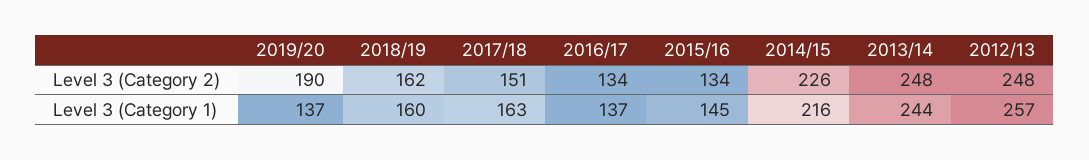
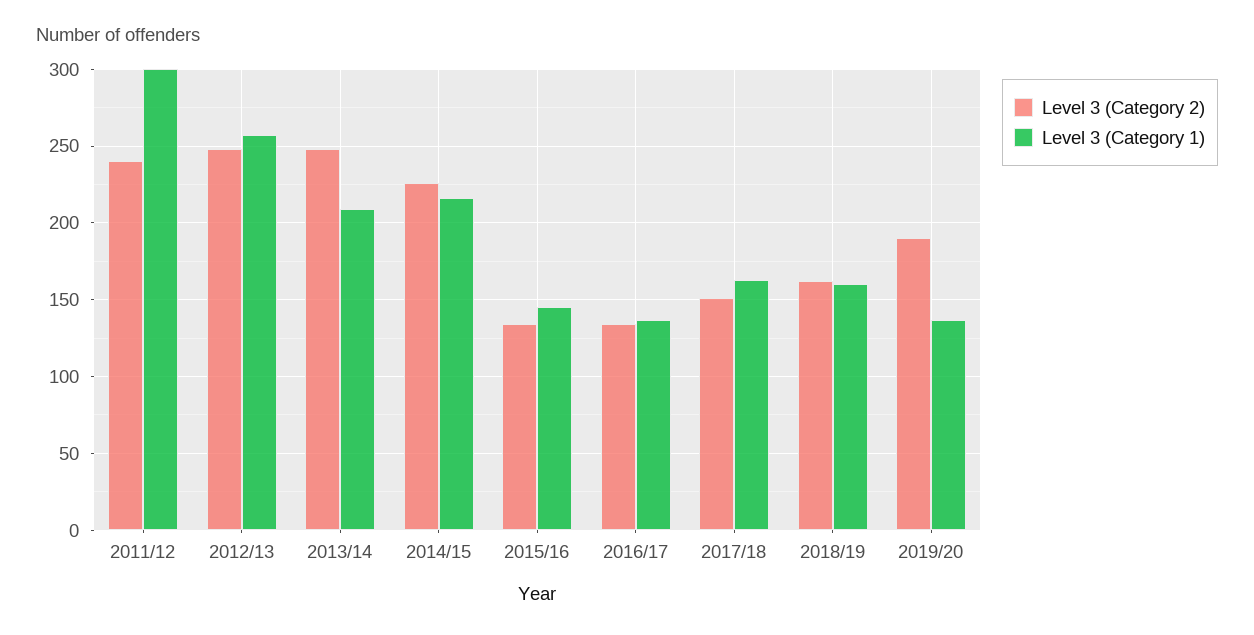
  {
    "Level 3 (Category 2)": {
      "2019/20": 190,
      "2018/19": 162,
      "2017/18": 151,
      "2016/17": 134,
      "2015/16": 134,
      "2014/15": 226,
      "2013/14": 248,
-     "2012/13": 248
+     "2012/13": 248,
+     "2011/12": 240
    },
    "Level 3 (Category 1)": {
      "2019/20": 137,
      "2018/19": 160,
      "2017/18": 163,
      "2016/17": 137,
      "2015/16": 145,
      "2014/15": 216,
-     "2013/14": 244,
+     "2013/14": 210,
-     "2012/13": 257
+     "2012/13": 257,
+     "2011/12": 300
    }
  }

